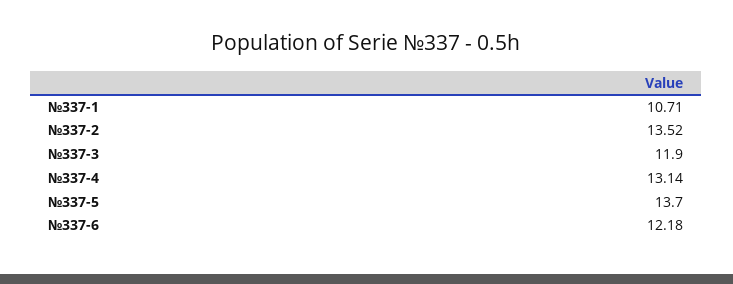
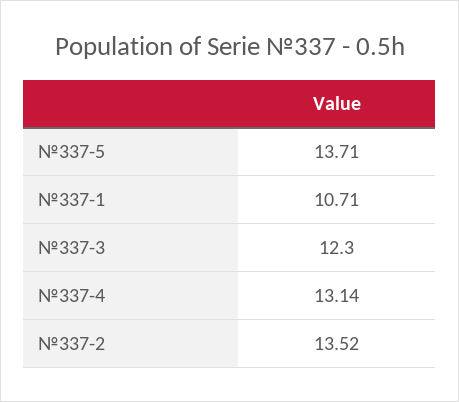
  {
    "№337-1": 10.71,
    "№337-2": 13.52,
-   "№337-3": 11.9,
+   "№337-3": 12.3,
    "№337-4": 13.14,
-   "№337-5": 13.7,
+   "№337-5": 13.71
-   "№337-6": 12.18
  }

